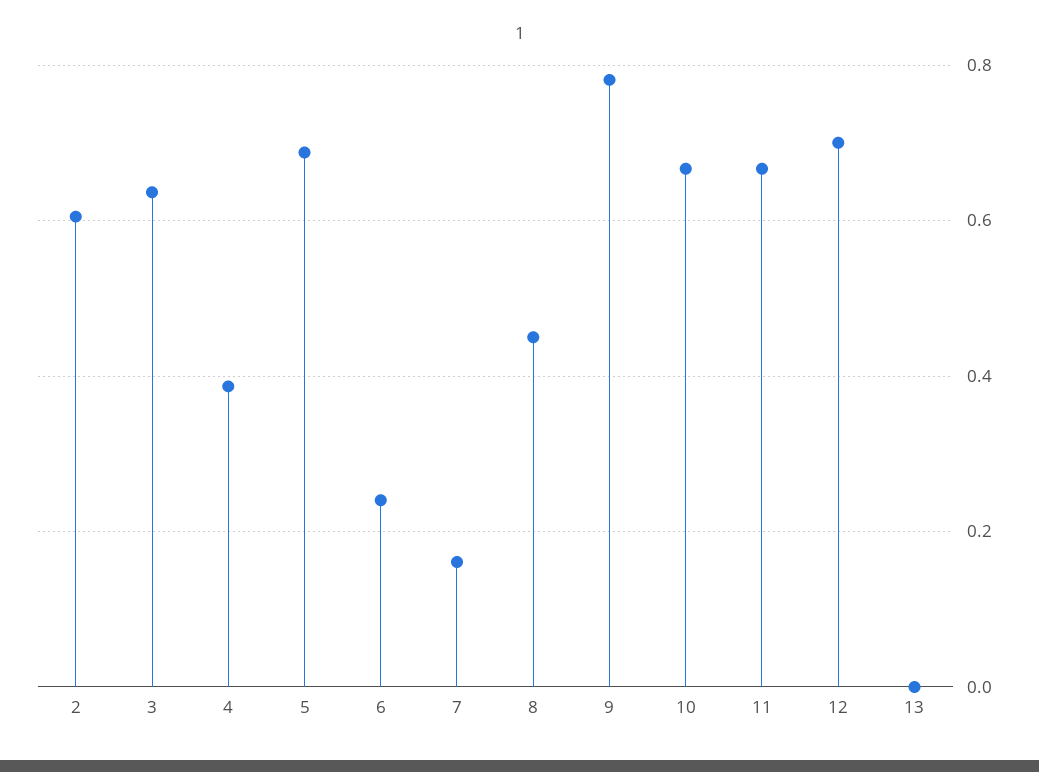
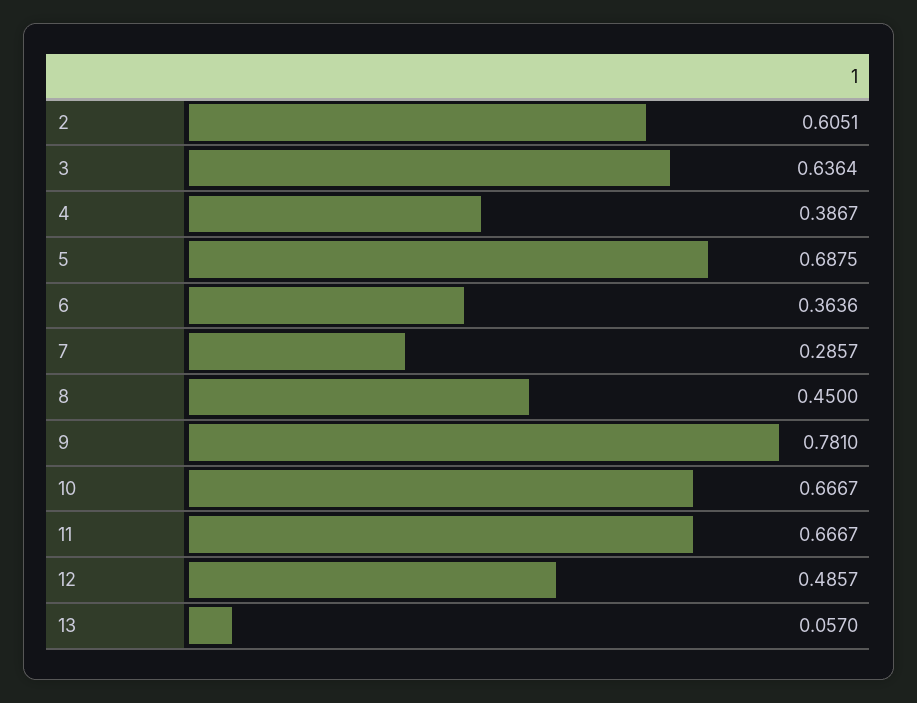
  {
    "2": 0.6051,
    "3": 0.6364,
    "4": 0.3867,
    "5": 0.6875,
-   "6": 0.24,
+   "6": 0.3636,
-   "7": 0.16,
+   "7": 0.2857,
    "8": 0.45,
    "9": 0.781,
    "10": 0.6667,
    "11": 0.6667,
-   "12": 0.7,
+   "12": 0.4857,
-   "13": 0
+   "13": 0.057
  }

